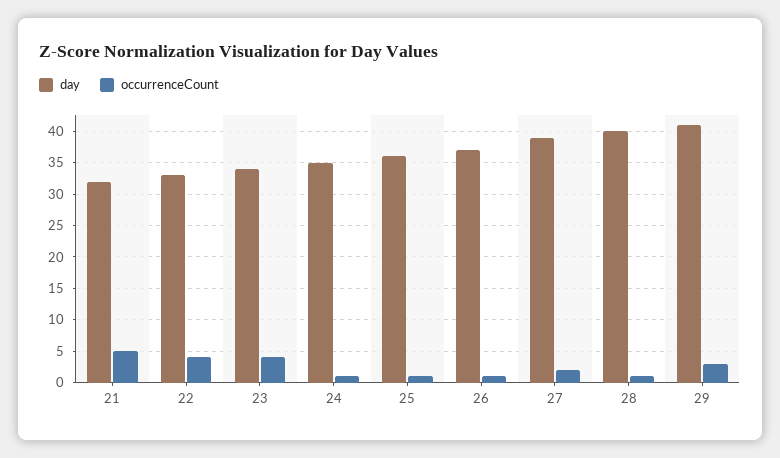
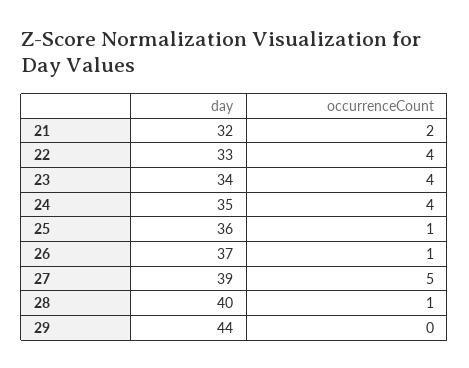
  {
    "day": {
      "21": 32,
      "22": 33,
      "23": 34,
      "24": 35,
      "25": 36,
      "26": 37,
      "27": 39,
      "28": 40,
-     "29": 41
+     "29": 44
    },
    "occurrenceCount": {
-     "21": 5,
+     "21": 2,
      "22": 4,
      "23": 4,
-     "24": 1,
+     "24": 4,
      "25": 1,
      "26": 1,
-     "27": 2,
+     "27": 5,
      "28": 1,
-     "29": 3
+     "29": 0
    }
  }

